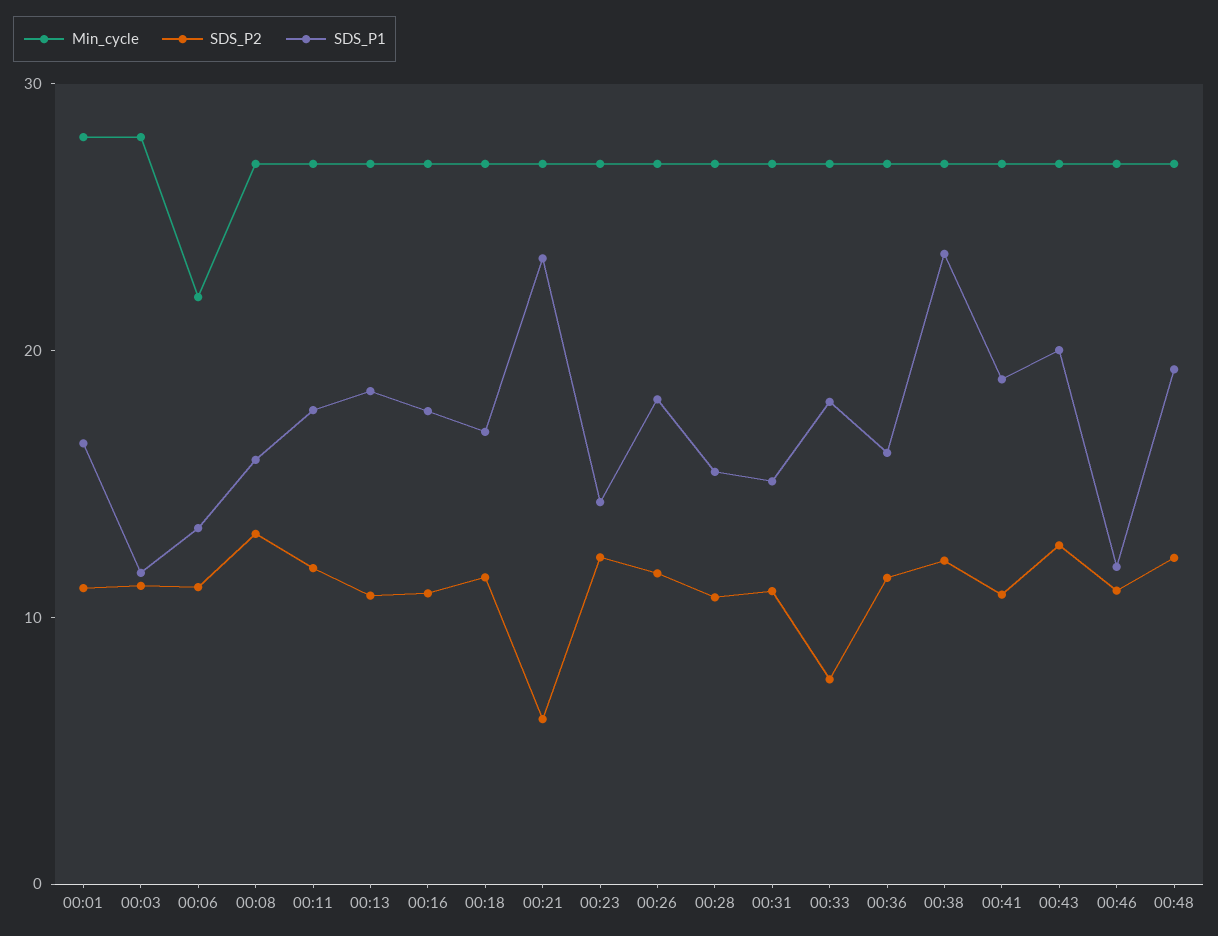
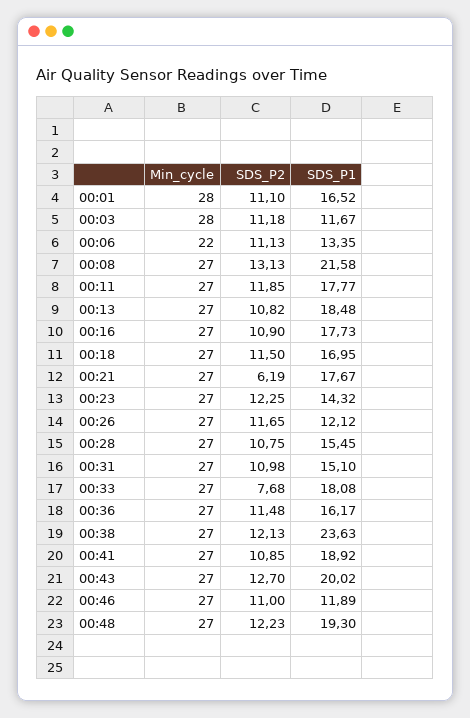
  {
    "Min_cycle": {
      "00:01": 28,
      "00:03": 28,
      "00:06": 22,
      "00:08": 27,
      "00:11": 27,
      "00:13": 27,
      "00:16": 27,
      "00:18": 27,
      "00:21": 27,
      "00:23": 27,
      "00:26": 27,
      "00:28": 27,
      "00:31": 27,
      "00:33": 27,
      "00:36": 27,
      "00:38": 27,
      "00:41": 27,
      "00:43": 27,
      "00:46": 27,
      "00:48": 27
    },
    "SDS_P2": {
      "00:01": 11.1,
      "00:03": 11.18,
      "00:06": 11.13,
      "00:08": 13.13,
      "00:11": 11.85,
      "00:13": 10.82,
      "00:16": 10.9,
      "00:18": 11.5,
      "00:21": 6.19,
      "00:23": 12.25,
      "00:26": 11.65,
      "00:28": 10.75,
      "00:31": 10.98,
      "00:33": 7.68,
      "00:36": 11.48,
      "00:38": 12.13,
      "00:41": 10.85,
      "00:43": 12.7,
      "00:46": 11,
      "00:48": 12.23
    },
    "SDS_P1": {
      "00:01": 16.52,
      "00:03": 11.67,
      "00:06": 13.35,
-     "00:08": 16,
+     "00:08": 21.58,
      "00:11": 17.77,
      "00:13": 18.48,
      "00:16": 17.73,
      "00:18": 16.95,
-     "00:21": 24,
+     "00:21": 17.67,
      "00:23": 14.32,
-     "00:26": 18,
+     "00:26": 12.12,
      "00:28": 15.45,
      "00:31": 15.1,
      "00:33": 18.08,
      "00:36": 16.17,
      "00:38": 23.63,
      "00:41": 18.92,
      "00:43": 20.02,
      "00:46": 11.89,
      "00:48": 19.3
    }
  }

